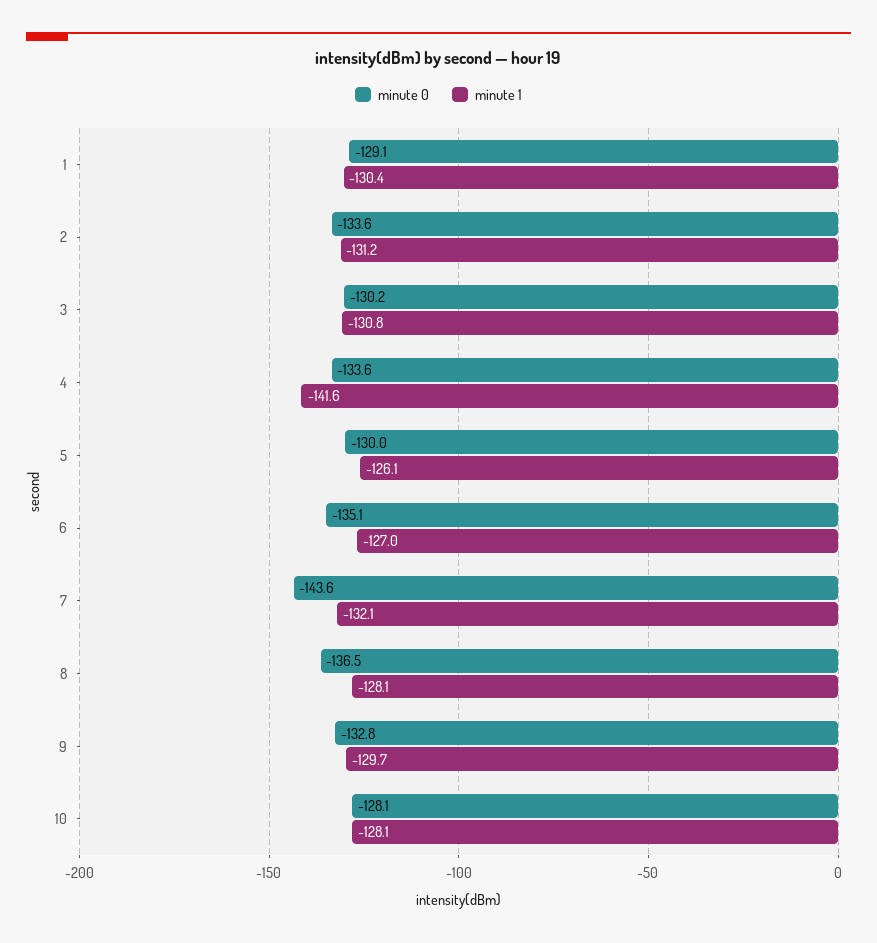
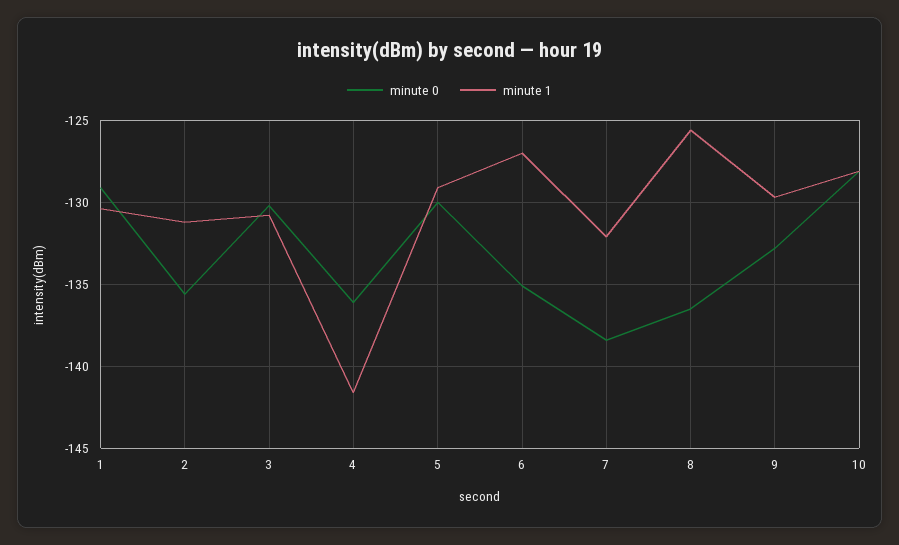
  {
    "minute 0": {
      "1": -129.1,
-     "2": -133.6,
+     "2": -135.5,
      "3": -130.2,
-     "4": -133.6,
+     "4": -136,
      "5": -130,
      "6": -135.1,
-     "7": -143.6,
+     "7": -138.5,
      "8": -136.5,
      "9": -132.8,
      "10": -128.1
    },
    "minute 1": {
      "1": -130.4,
      "2": -131.2,
      "3": -130.8,
      "4": -141.6,
-     "5": -126.1,
+     "5": -129,
      "6": -127,
      "7": -132.1,
-     "8": -128.1,
+     "8": -125.5,
      "9": -129.7,
      "10": -128.1
    }
  }

